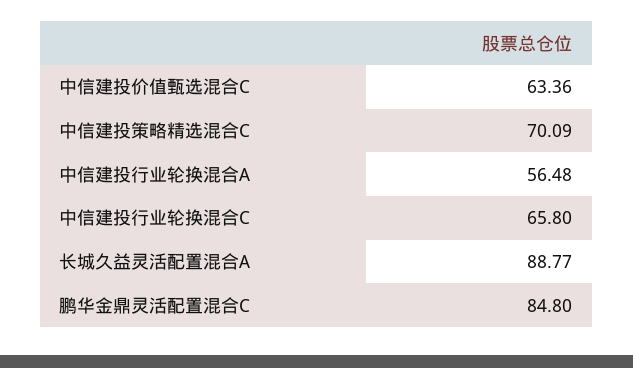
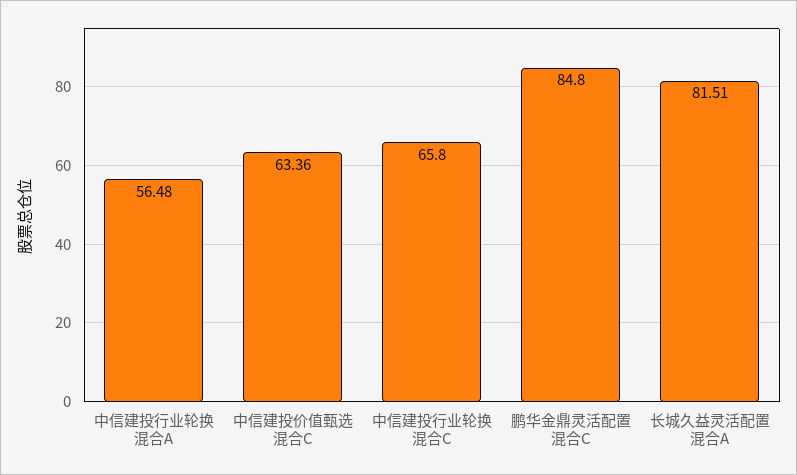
  {
    "中信建投价值甄选混合C": 63.36,
-   "中信建投策略精选混合C": 70.09,
    "中信建投行业轮换混合A": 56.48,
    "中信建投行业轮换混合C": 65.8,
-   "长城久益灵活配置混合A": 88.77,
+   "长城久益灵活配置混合A": 81.51,
    "鹏华金鼎灵活配置混合C": 84.8
  }

